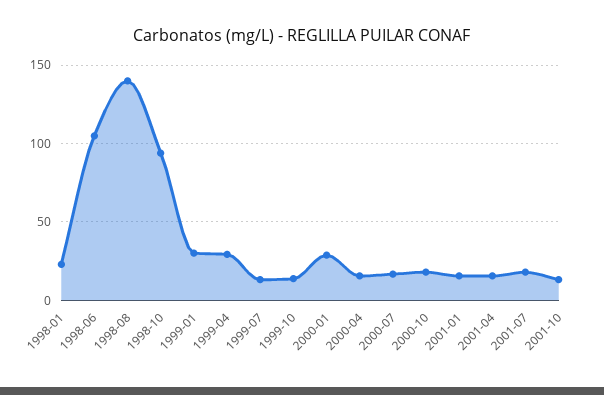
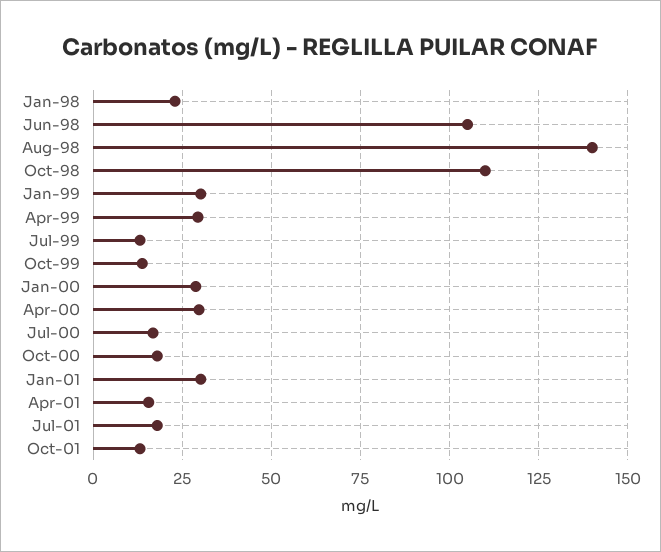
  {
    "1998-01": 22.5,
    "1998-06": 105,
    "1998-08": 140,
-   "1998-10": 95,
+   "1998-10": 110,
    "1999-01": 30,
    "1999-04": 30,
    "1999-07": 12.5,
    "1999-10": 15,
    "2000-01": 30,
-   "2000-04": 15,
+   "2000-04": 30,
    "2000-07": 17.5,
    "2000-10": 17.5,
-   "2001-01": 15,
+   "2001-01": 30,
    "2001-04": 15,
    "2001-07": 17.5,
    "2001-10": 12.5
  }

